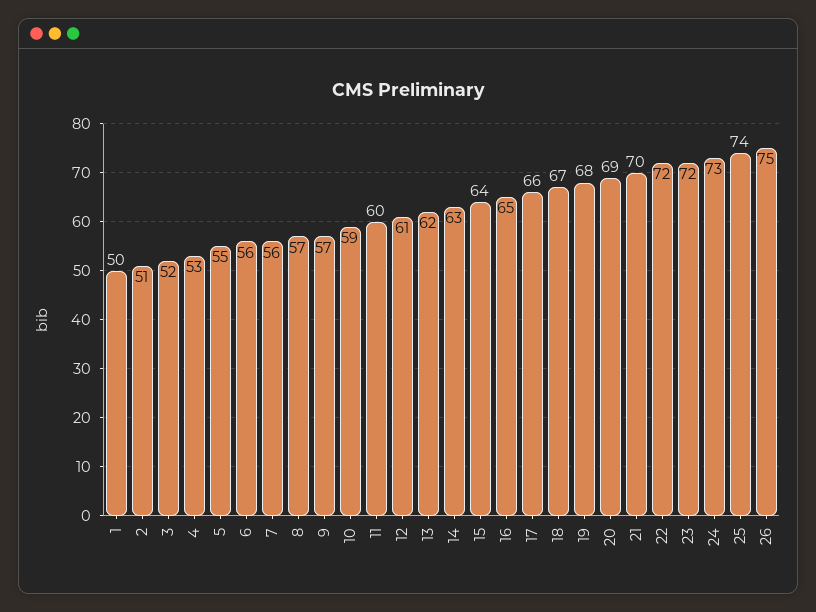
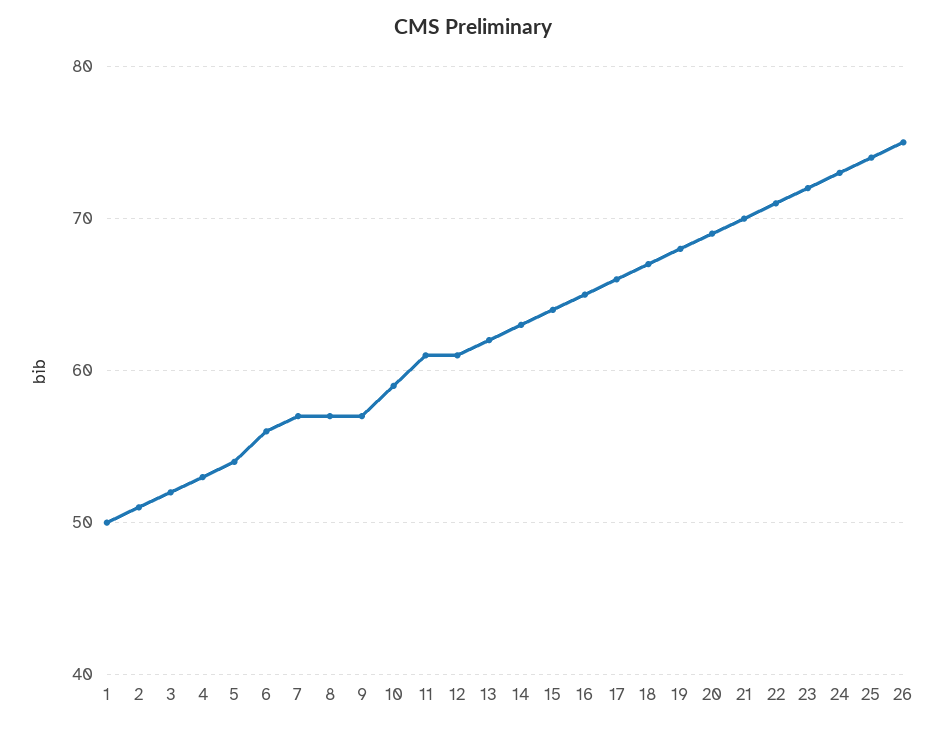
  {
    "1": 50,
    "2": 51,
    "3": 52,
    "4": 53,
-   "5": 55,
+   "5": 54,
    "6": 56,
-   "7": 56,
+   "7": 57,
    "8": 57,
    "9": 57,
    "10": 59,
-   "11": 60,
+   "11": 61,
    "12": 61,
    "13": 62,
    "14": 63,
    "15": 64,
    "16": 65,
    "17": 66,
    "18": 67,
    "19": 68,
    "20": 69,
    "21": 70,
-   "22": 72,
+   "22": 71,
    "23": 72,
    "24": 73,
    "25": 74,
    "26": 75
  }

